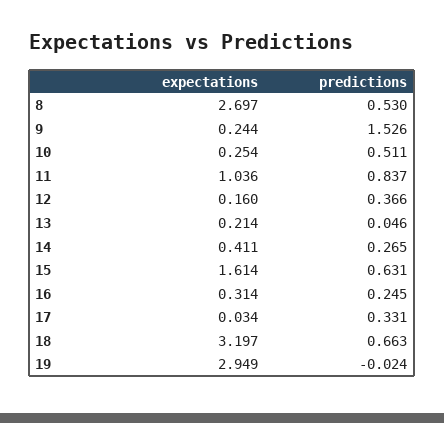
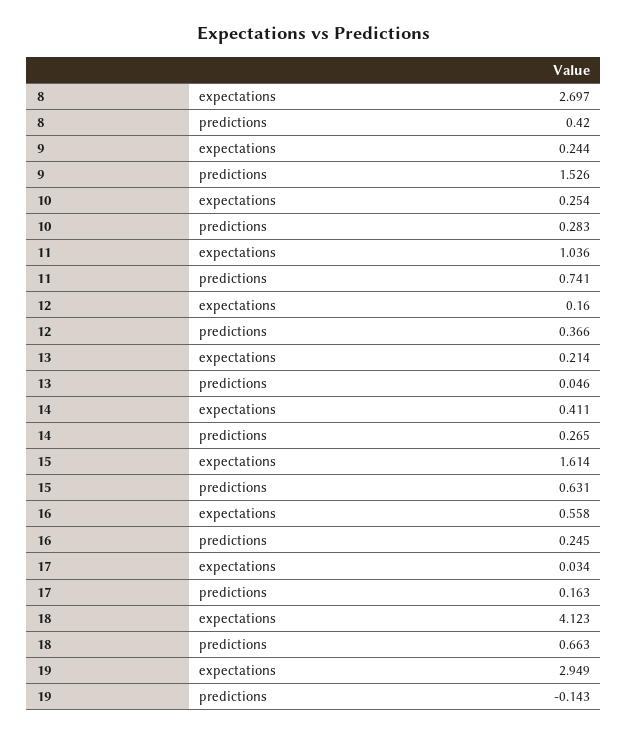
  {
    "expectations": {
      "8": 2.697,
      "9": 0.244,
      "10": 0.254,
      "11": 1.036,
      "12": 0.16,
      "13": 0.214,
      "14": 0.411,
      "15": 1.614,
-     "16": 0.314,
+     "16": 0.558,
      "17": 0.034,
-     "18": 3.197,
+     "18": 4.123,
      "19": 2.949
    },
    "predictions": {
-     "8": 0.53,
+     "8": 0.42,
      "9": 1.526,
-     "10": 0.511,
+     "10": 0.283,
-     "11": 0.837,
+     "11": 0.741,
      "12": 0.366,
      "13": 0.046,
      "14": 0.265,
      "15": 0.631,
      "16": 0.245,
-     "17": 0.331,
+     "17": 0.163,
      "18": 0.663,
-     "19": -0.024
+     "19": -0.143
    }
  }

